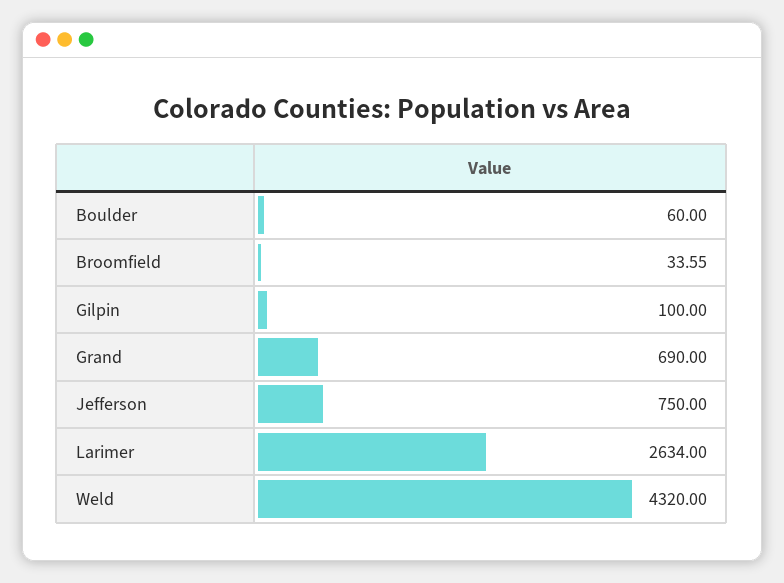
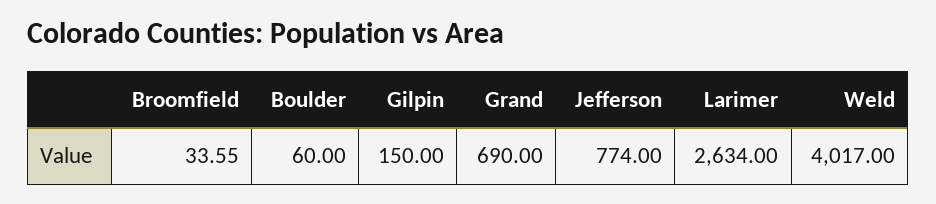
  {
    "Boulder": 60,
    "Broomfield": 33.55,
-   "Gilpin": 100,
+   "Gilpin": 150,
    "Grand": 690,
-   "Jefferson": 750,
+   "Jefferson": 774,
    "Larimer": 2634,
-   "Weld": 4320
+   "Weld": 4017
  }

